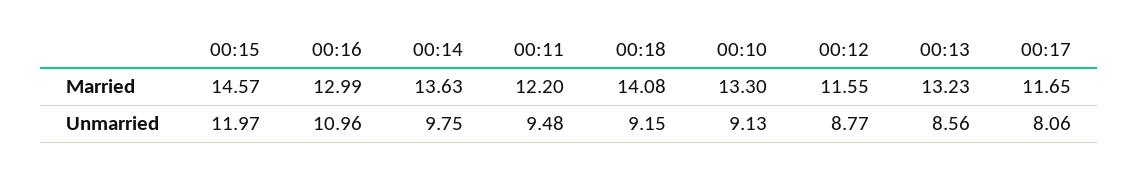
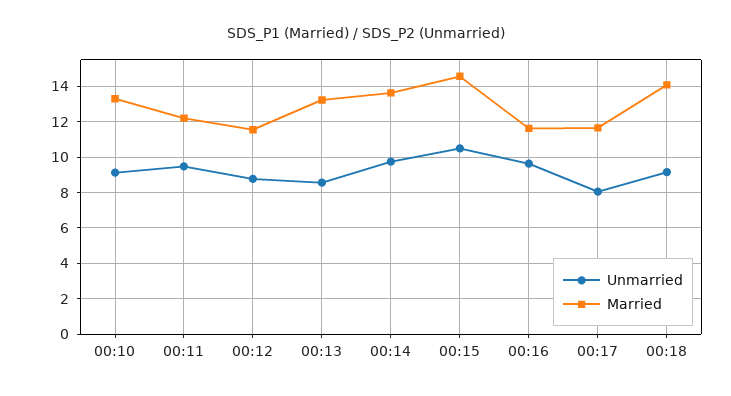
  {
    "Married": {
      "00:15": 14.57,
-     "00:16": 12.99,
+     "00:16": 11.5,
      "00:14": 13.63,
      "00:11": 12.2,
      "00:18": 14.08,
      "00:10": 13.3,
      "00:12": 11.55,
      "00:13": 13.23,
      "00:17": 11.65
    },
    "Unmarried": {
-     "00:15": 11.97,
+     "00:15": 10.5,
-     "00:16": 10.96,
+     "00:16": 9.5,
      "00:14": 9.75,
      "00:11": 9.48,
      "00:18": 9.15,
      "00:10": 9.13,
      "00:12": 8.77,
      "00:13": 8.56,
      "00:17": 8.06
    }
  }

